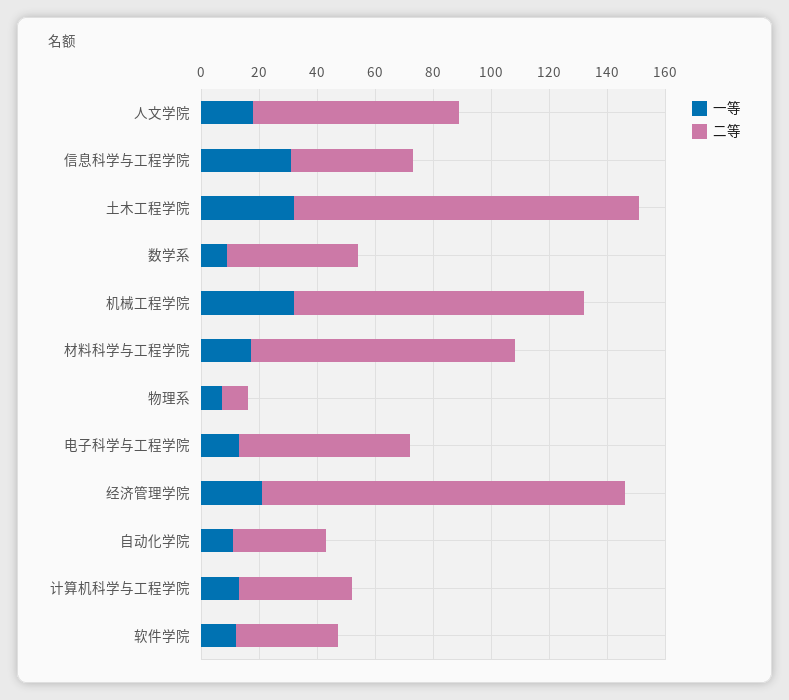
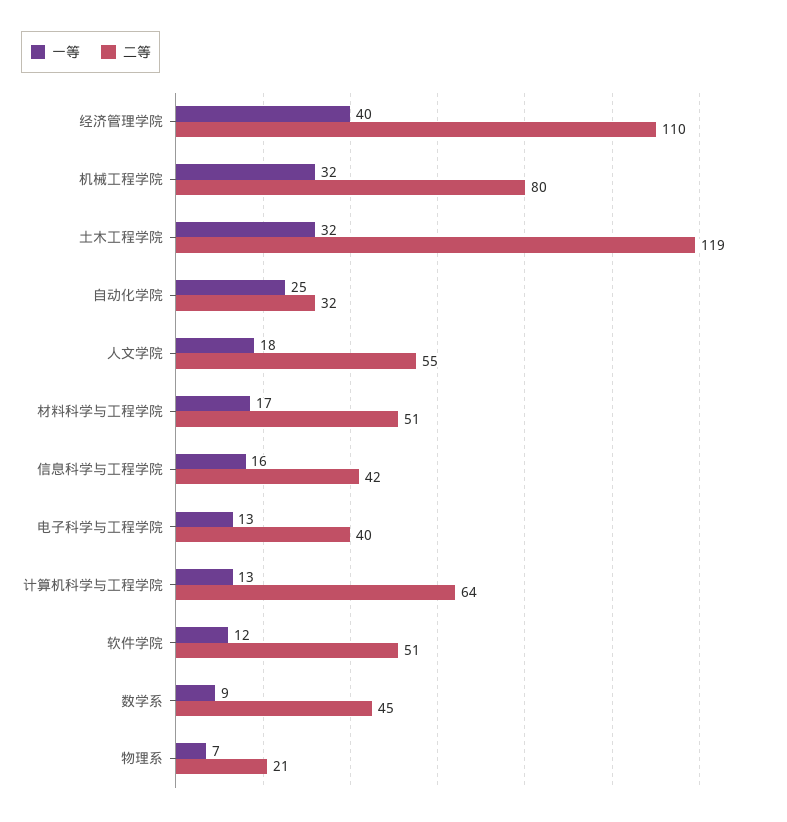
  {
    "一等": {
      "人文学院": 18,
-     "信息科学与工程学院": 30,
+     "信息科学与工程学院": 16,
      "土木工程学院": 32,
      "数学系": 9,
      "机械工程学院": 32,
      "材料科学与工程学院": 17,
      "物理系": 7,
      "电子科学与工程学院": 13,
-     "经济管理学院": 20,
+     "经济管理学院": 40,
-     "自动化学院": 10,
+     "自动化学院": 25,
      "计算机科学与工程学院": 13,
      "软件学院": 12
    },
    "二等": {
-     "人文学院": 70,
+     "人文学院": 55,
      "信息科学与工程学院": 42,
      "土木工程学院": 119,
      "数学系": 45,
-     "机械工程学院": 100,
+     "机械工程学院": 80,
-     "材料科学与工程学院": 90,
+     "材料科学与工程学院": 51,
-     "物理系": 10,
+     "物理系": 21,
-     "电子科学与工程学院": 60,
+     "电子科学与工程学院": 40,
-     "经济管理学院": 125,
+     "经济管理学院": 110,
      "自动化学院": 32,
-     "计算机科学与工程学院": 40,
+     "计算机科学与工程学院": 64,
-     "软件学院": 35
+     "软件学院": 51
    }
  }

